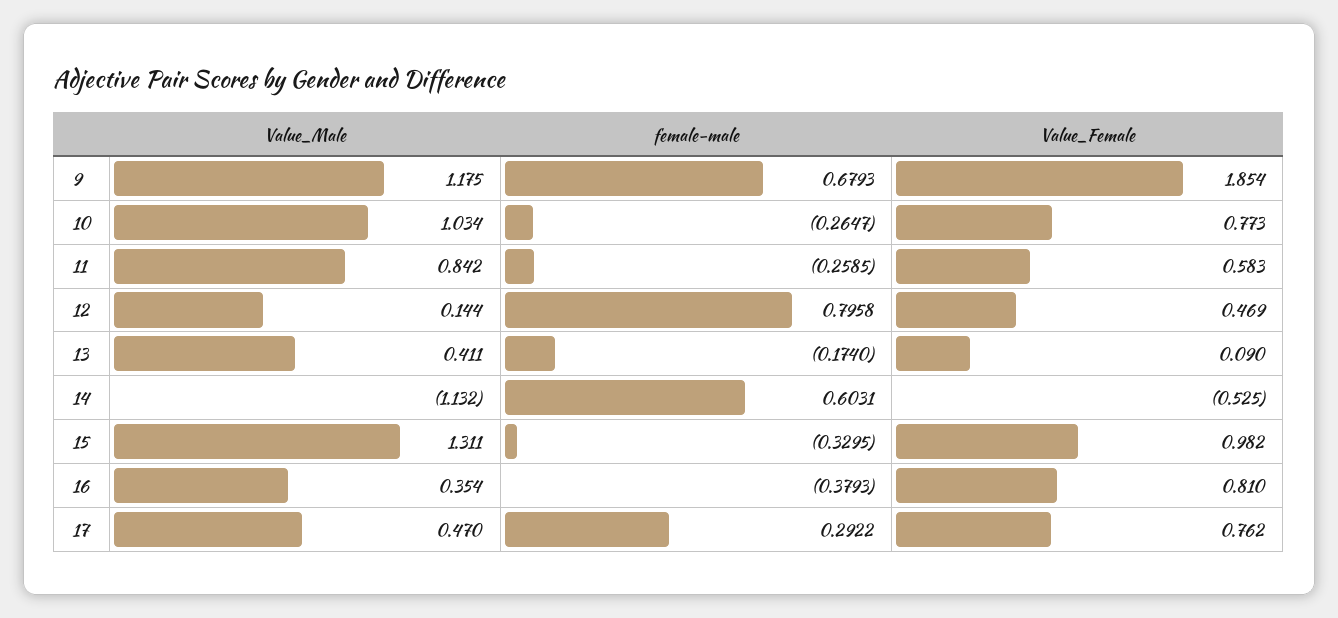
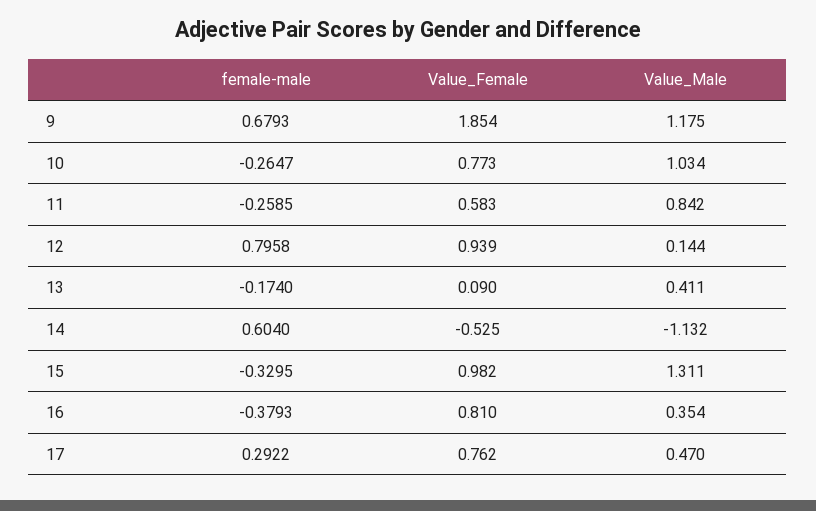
  {
    "Value_Male": {
      "9": 1.175,
      "10": 1.034,
      "11": 0.842,
      "12": 0.144,
      "13": 0.411,
      "14": -1.132,
      "15": 1.311,
      "16": 0.354,
      "17": 0.47
    },
    "female-male": {
      "9": 0.6793,
      "10": -0.2647,
      "11": -0.2585,
      "12": 0.7958,
      "13": -0.174,
-     "14": 0.6031,
+     "14": 0.604,
      "15": -0.3295,
      "16": -0.3793,
      "17": 0.2922
    },
    "Value_Female": {
      "9": 1.854,
      "10": 0.773,
      "11": 0.583,
-     "12": 0.469,
+     "12": 0.939,
      "13": 0.09,
      "14": -0.525,
      "15": 0.982,
      "16": 0.81,
      "17": 0.762
    }
  }

